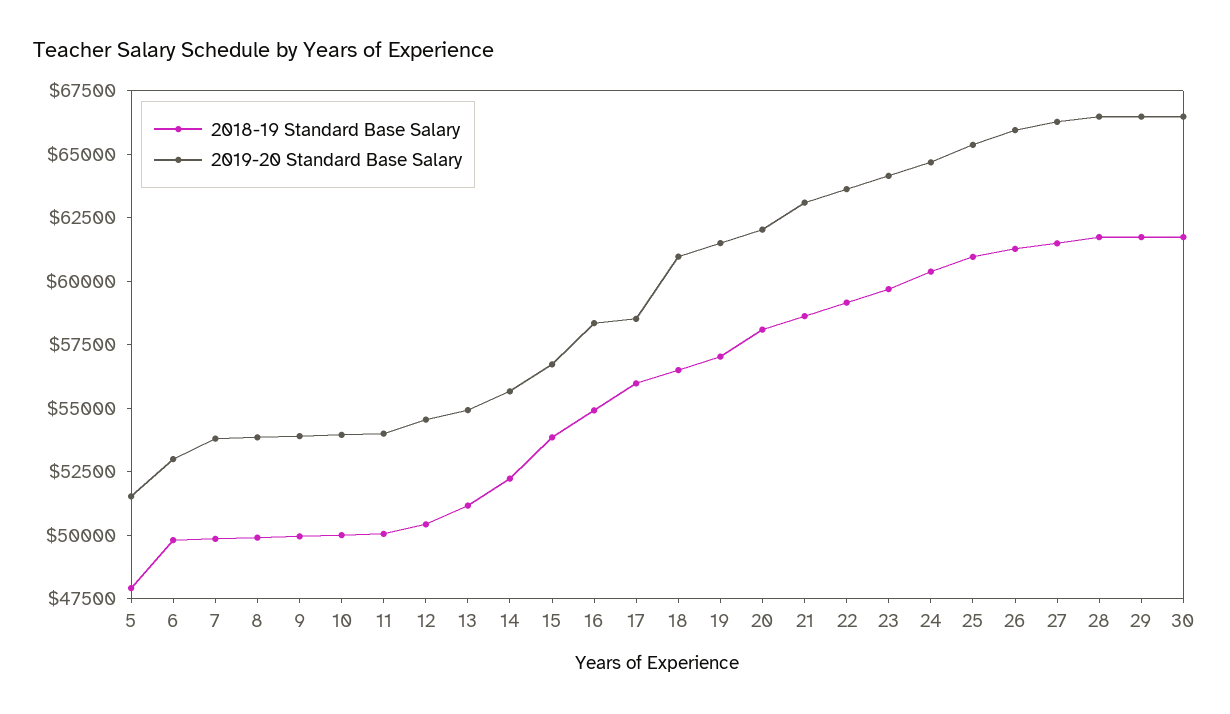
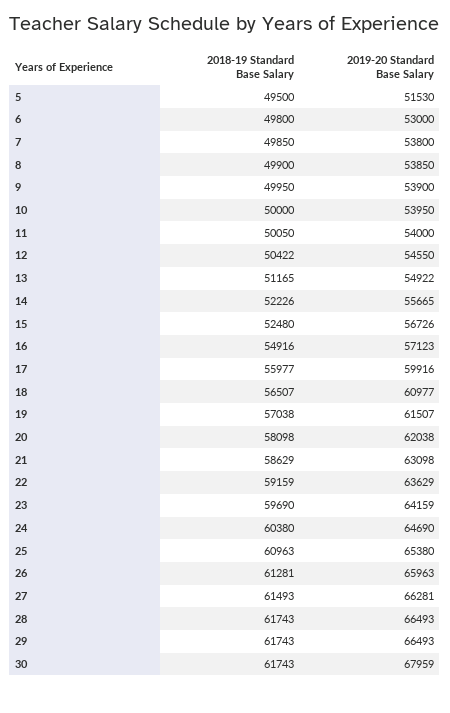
  {
    "2018-19 Standard Base Salary": {
-     "5": 48000,
+     "5": 49500,
      "6": 49800,
      "7": 49850,
      "8": 49900,
      "9": 49950,
      "10": 50000,
      "11": 50050,
      "12": 50422,
      "13": 51165,
      "14": 52226,
-     "15": 54000,
+     "15": 52480,
      "16": 54916,
      "17": 55977,
      "18": 56507,
      "19": 57038,
      "20": 58098,
      "21": 58629,
      "22": 59159,
      "23": 59690,
      "24": 60380,
      "25": 60963,
      "26": 61281,
      "27": 61493,
      "28": 61743,
      "29": 61743,
      "30": 61743
    },
    "2019-20 Standard Base Salary": {
      "5": 51530,
      "6": 53000,
      "7": 53800,
      "8": 53850,
      "9": 53900,
      "10": 53950,
      "11": 54000,
      "12": 54550,
      "13": 54922,
      "14": 55665,
      "15": 56726,
-     "16": 58500,
+     "16": 57123,
-     "17": 58500,
+     "17": 59916,
      "18": 60977,
      "19": 61507,
      "20": 62038,
      "21": 63098,
      "22": 63629,
      "23": 64159,
      "24": 64690,
      "25": 65380,
      "26": 65963,
      "27": 66281,
      "28": 66493,
      "29": 66493,
-     "30": 66500
+     "30": 67959
    }
  }

